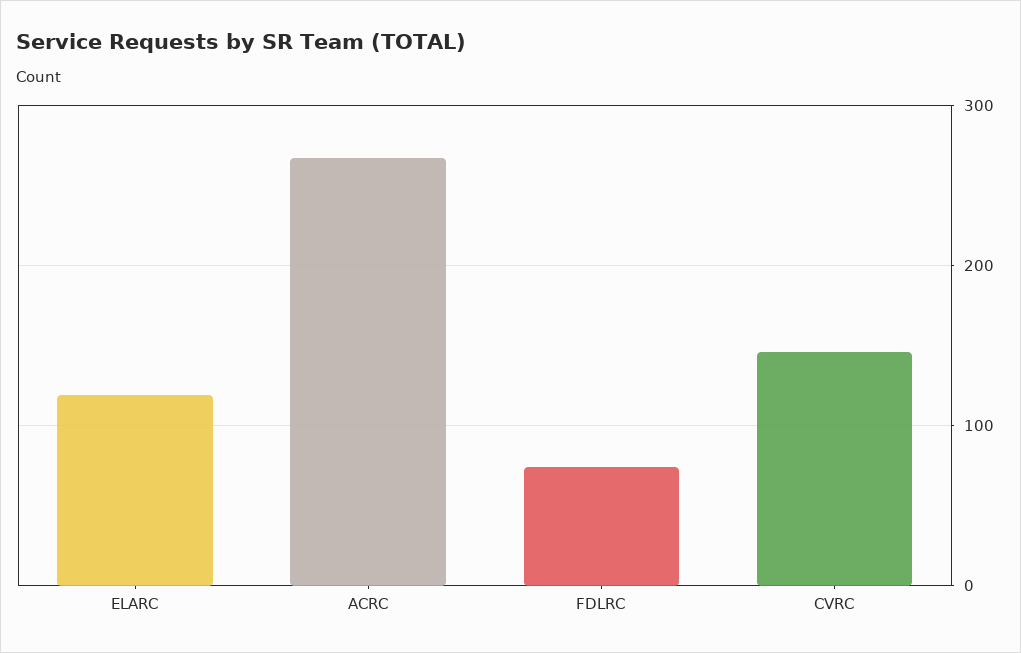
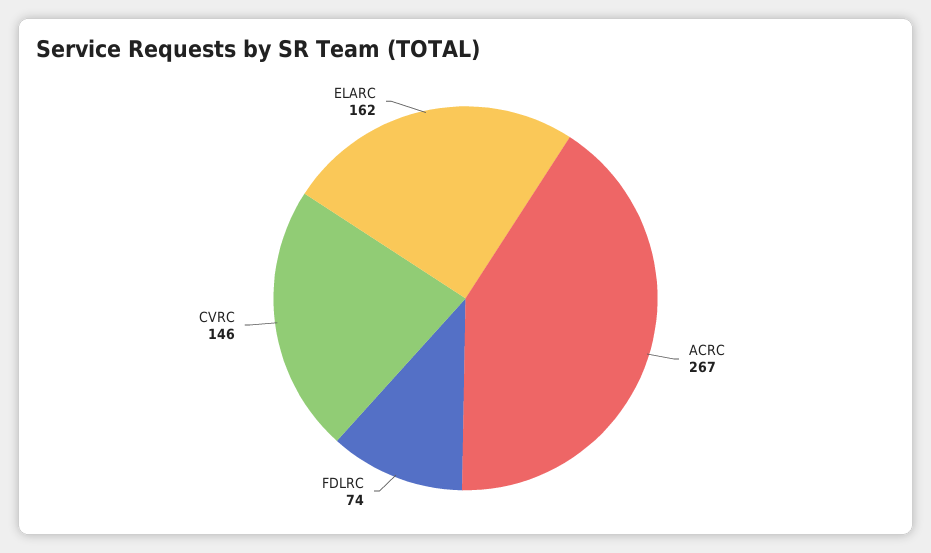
  {
-   "ELARC": 120,
+   "ELARC": 162,
    "ACRC": 267,
    "FDLRC": 74,
    "CVRC": 146
  }

